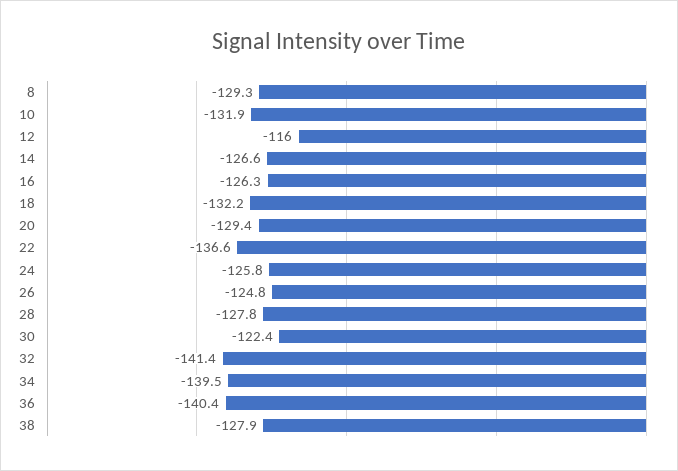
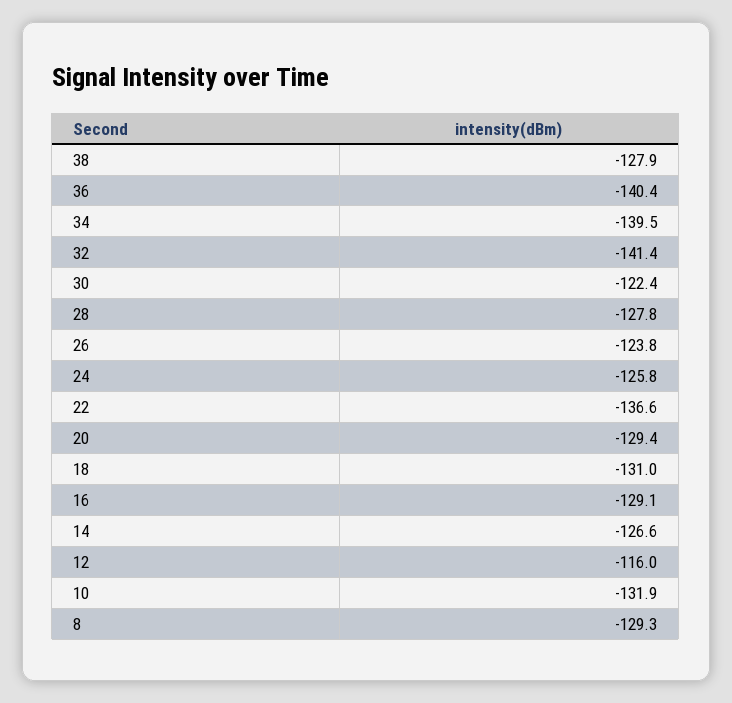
  {
    "8": -129.3,
    "10": -131.9,
    "12": -116,
    "14": -126.6,
-   "16": -126.3,
+   "16": -129.1,
-   "18": -132.2,
+   "18": -131,
    "20": -129.4,
    "22": -136.6,
    "24": -125.8,
-   "26": -124.8,
+   "26": -123.8,
    "28": -127.8,
    "30": -122.4,
    "32": -141.4,
    "34": -139.5,
    "36": -140.4,
    "38": -127.9
  }

